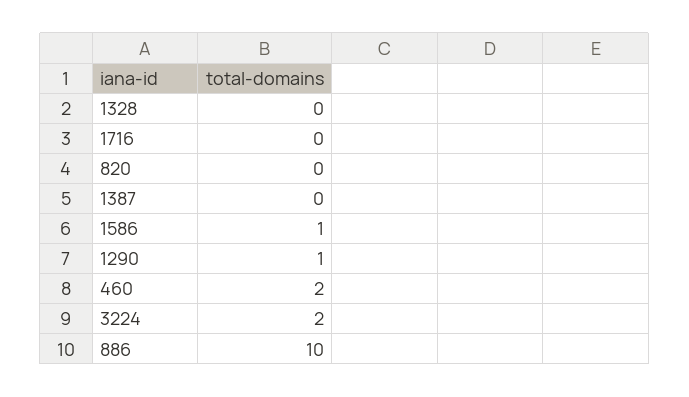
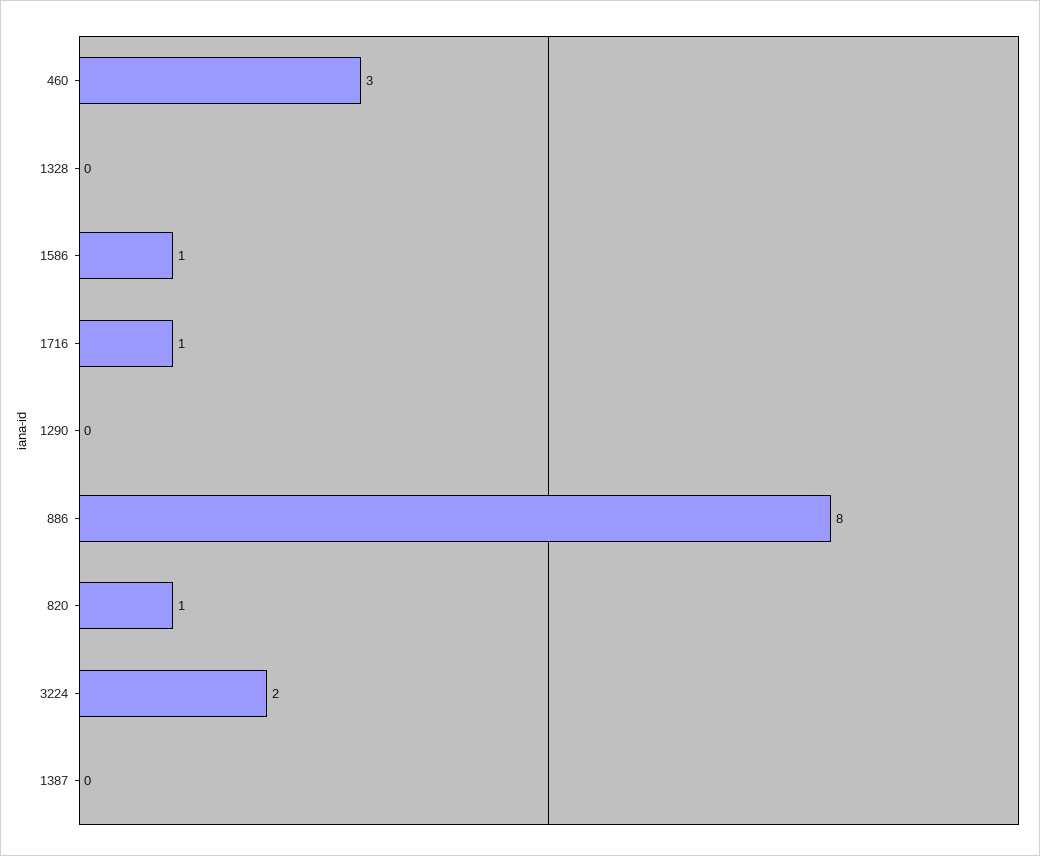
  {
    "1328": 0,
-   "1716": 0,
+   "1716": 1,
-   "820": 0,
+   "820": 1,
    "1387": 0,
    "1586": 1,
-   "1290": 1,
+   "1290": 0,
-   "460": 2,
+   "460": 3,
    "3224": 2,
-   "886": 10
+   "886": 8
  }

